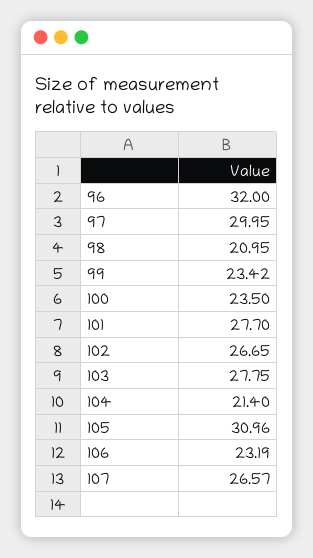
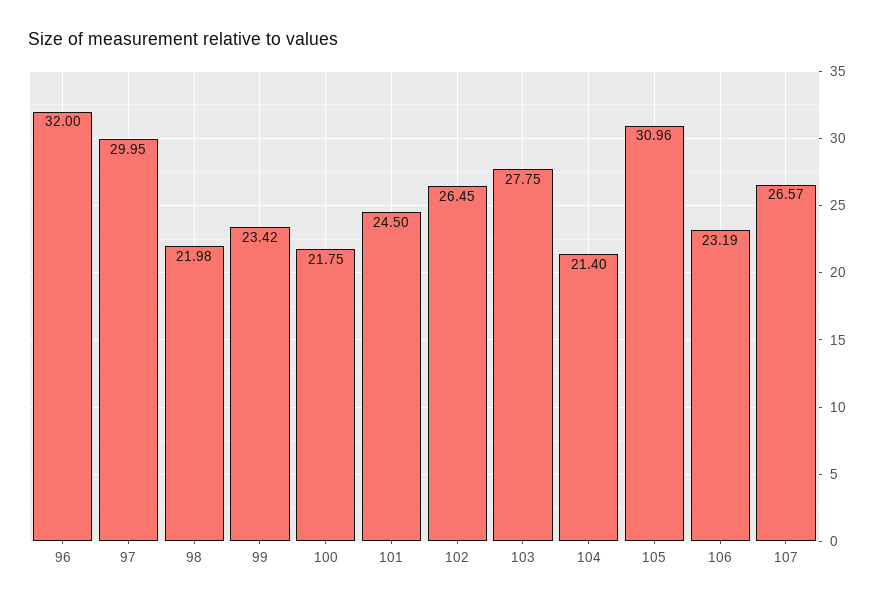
  {
    "96": 32,
    "97": 29.95,
-   "98": 20.95,
+   "98": 21.98,
    "99": 23.42,
-   "100": 23.5,
+   "100": 21.75,
-   "101": 27.7,
+   "101": 24.5,
-   "102": 26.65,
+   "102": 26.45,
    "103": 27.75,
    "104": 21.4,
    "105": 30.96,
    "106": 23.19,
    "107": 26.57
  }

